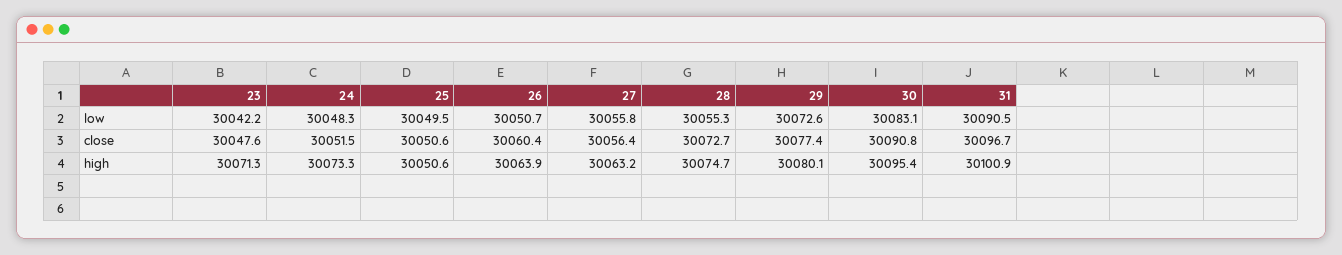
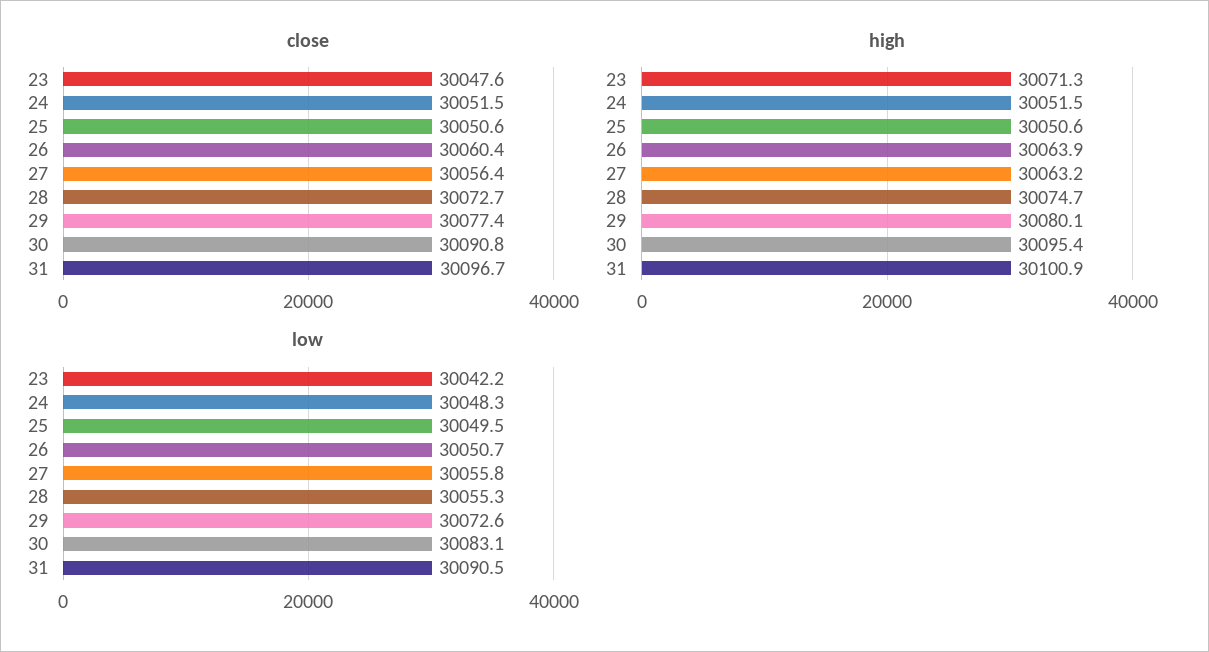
  {
    "low": {
      "23": 30042.2,
      "24": 30048.3,
      "25": 30049.5,
      "26": 30050.7,
      "27": 30055.8,
      "28": 30055.3,
      "29": 30072.6,
      "30": 30083.1,
      "31": 30090.5
    },
    "close": {
      "23": 30047.6,
      "24": 30051.5,
      "25": 30050.6,
      "26": 30060.4,
      "27": 30056.4,
      "28": 30072.7,
      "29": 30077.4,
      "30": 30090.8,
      "31": 30096.7
    },
    "high": {
      "23": 30071.3,
-     "24": 30073.3,
+     "24": 30051.5,
      "25": 30050.6,
      "26": 30063.9,
      "27": 30063.2,
      "28": 30074.7,
      "29": 30080.1,
      "30": 30095.4,
      "31": 30100.9
    }
  }

